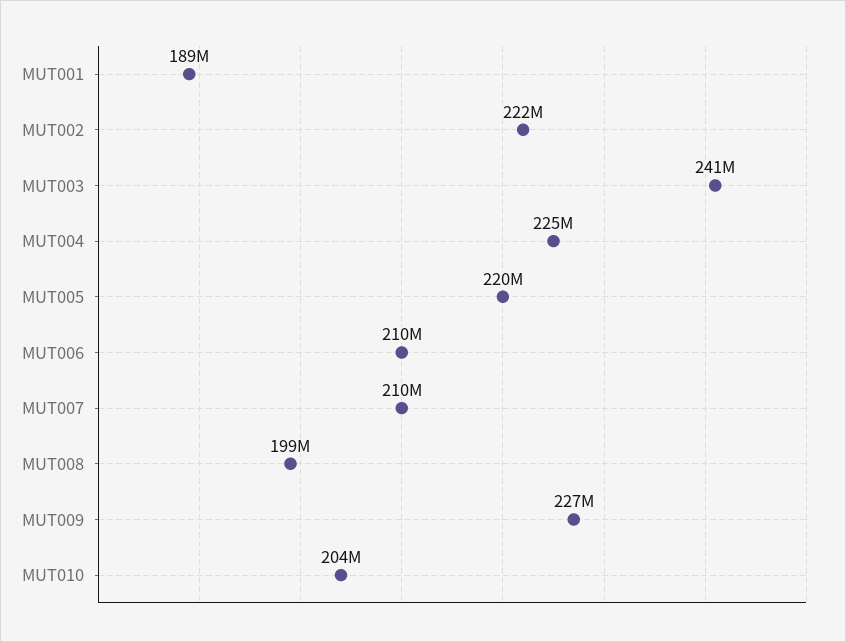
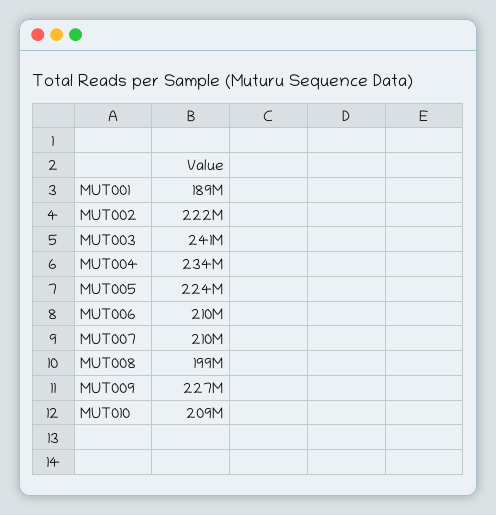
  {
    "MUT001": 189000000,
    "MUT002": 222000000,
    "MUT003": 241000000,
-   "MUT004": 225000000,
+   "MUT004": 234000000,
-   "MUT005": 220000000,
+   "MUT005": 224000000,
    "MUT006": 210000000,
    "MUT007": 210000000,
    "MUT008": 199000000,
    "MUT009": 227000000,
-   "MUT010": 204000000
+   "MUT010": 209000000
  }

